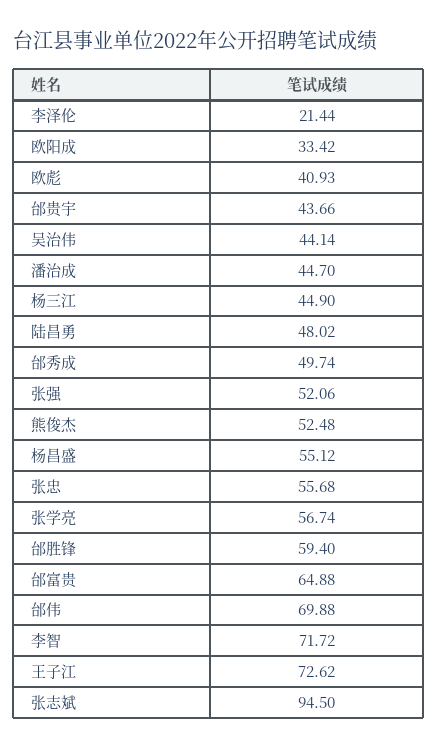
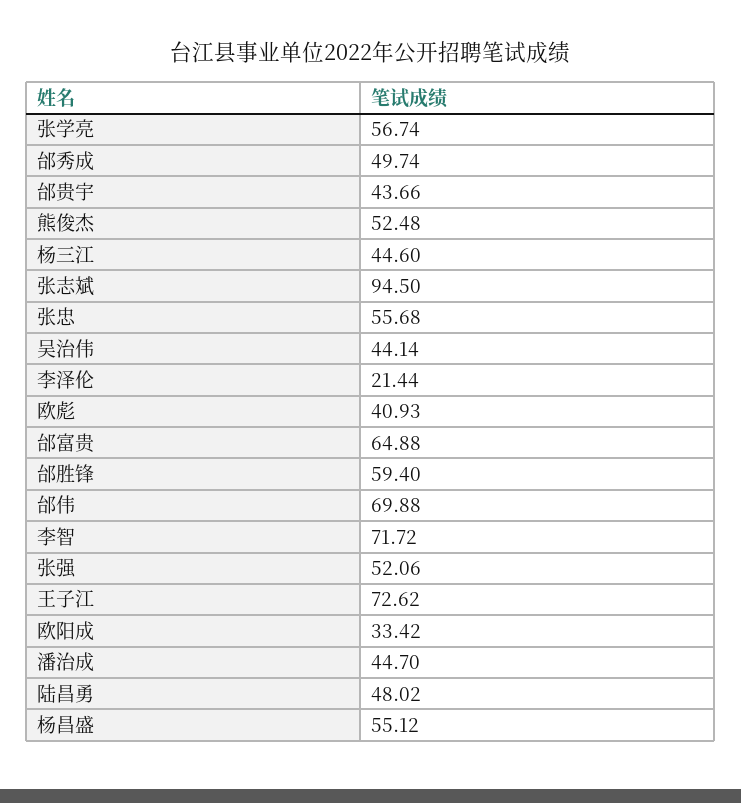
  {
    "李泽伦": 21.44,
    "欧阳成": 33.42,
    "欧彪": 40.93,
    "邰贵宇": 43.66,
    "吴治伟": 44.14,
    "潘治成": 44.7,
-   "杨三江": 44.9,
+   "杨三江": 44.6,
    "陆昌勇": 48.02,
    "邰秀成": 49.74,
    "张强": 52.06,
    "熊俊杰": 52.48,
    "杨昌盛": 55.12,
    "张忠": 55.68,
    "张学亮": 56.74,
    "邰胜锋": 59.4,
    "邰富贵": 64.88,
    "邰伟": 69.88,
    "李智": 71.72,
    "王子江": 72.62,
    "张志斌": 94.5
  }

